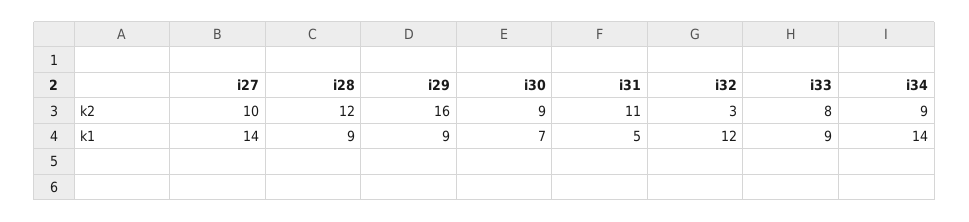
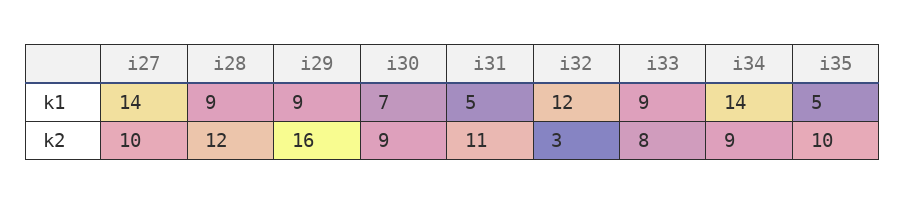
  {
    "i27": {
      "k2": 10,
      "k1": 14
    },
    "i28": {
      "k2": 12,
      "k1": 9
    },
    "i29": {
      "k2": 16,
      "k1": 9
    },
    "i30": {
      "k2": 9,
      "k1": 7
    },
    "i31": {
      "k2": 11,
      "k1": 5
    },
    "i32": {
      "k2": 3,
      "k1": 12
    },
    "i33": {
      "k2": 8,
      "k1": 9
    },
    "i34": {
      "k2": 9,
      "k1": 14
-   }
+   },
+   "i35": {
+     "k1": 5,
+     "k2": 10
+   }
  }

